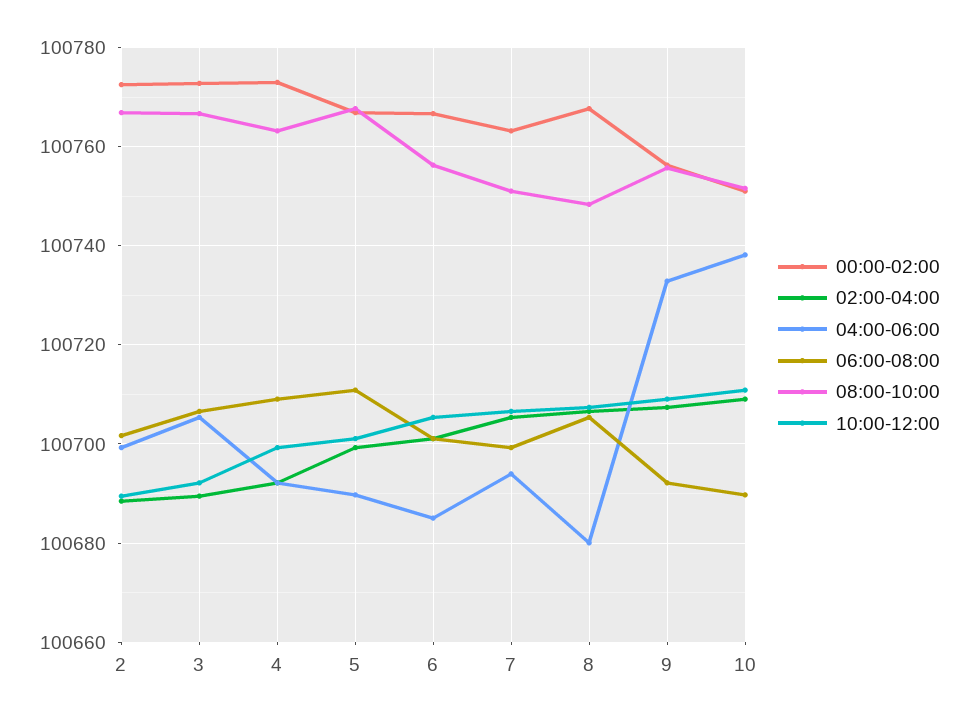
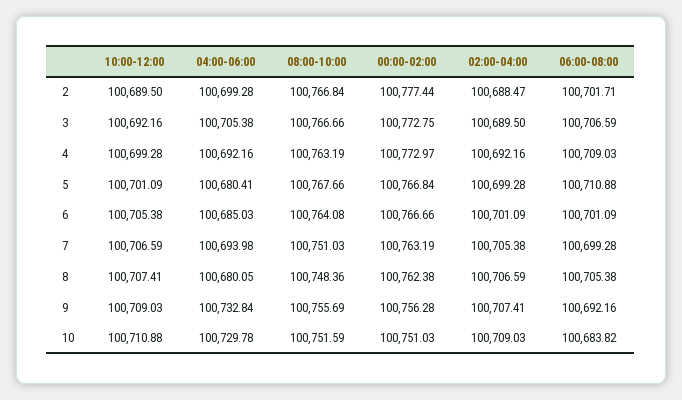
  {
    "00:00-02:00": {
-     "2": 100772,
+     "2": 100777.44,
      "3": 100772.75,
      "4": 100772.97,
      "5": 100766.84,
      "6": 100766.66,
      "7": 100763.19,
-     "8": 100768,
+     "8": 100762.38,
      "9": 100756.28,
      "10": 100751.03
    },
    "02:00-04:00": {
      "2": 100688.47,
      "3": 100689.5,
      "4": 100692.16,
      "5": 100699.28,
      "6": 100701.09,
      "7": 100705.38,
      "8": 100706.59,
      "9": 100707.41,
      "10": 100709.03
    },
    "04:00-06:00": {
      "2": 100699.28,
      "3": 100705.38,
      "4": 100692.16,
-     "5": 100690,
+     "5": 100680.41,
      "6": 100685.03,
      "7": 100693.98,
      "8": 100680.05,
      "9": 100732.84,
-     "10": 100738
+     "10": 100729.78
    },
    "06:00-08:00": {
      "2": 100701.71,
      "3": 100706.59,
      "4": 100709.03,
      "5": 100710.88,
      "6": 100701.09,
      "7": 100699.28,
      "8": 100705.38,
      "9": 100692.16,
-     "10": 100690
+     "10": 100683.82
    },
    "08:00-10:00": {
      "2": 100766.84,
      "3": 100766.66,
      "4": 100763.19,
      "5": 100767.66,
-     "6": 100756,
+     "6": 100764.08,
      "7": 100751.03,
      "8": 100748.36,
      "9": 100755.69,
      "10": 100751.59
    },
    "10:00-12:00": {
      "2": 100689.5,
      "3": 100692.16,
      "4": 100699.28,
      "5": 100701.09,
      "6": 100705.38,
      "7": 100706.59,
      "8": 100707.41,
      "9": 100709.03,
      "10": 100710.88
    }
  }

